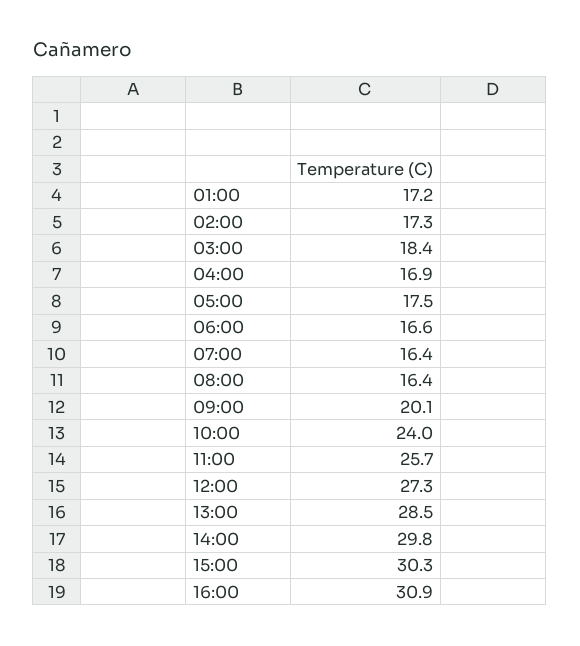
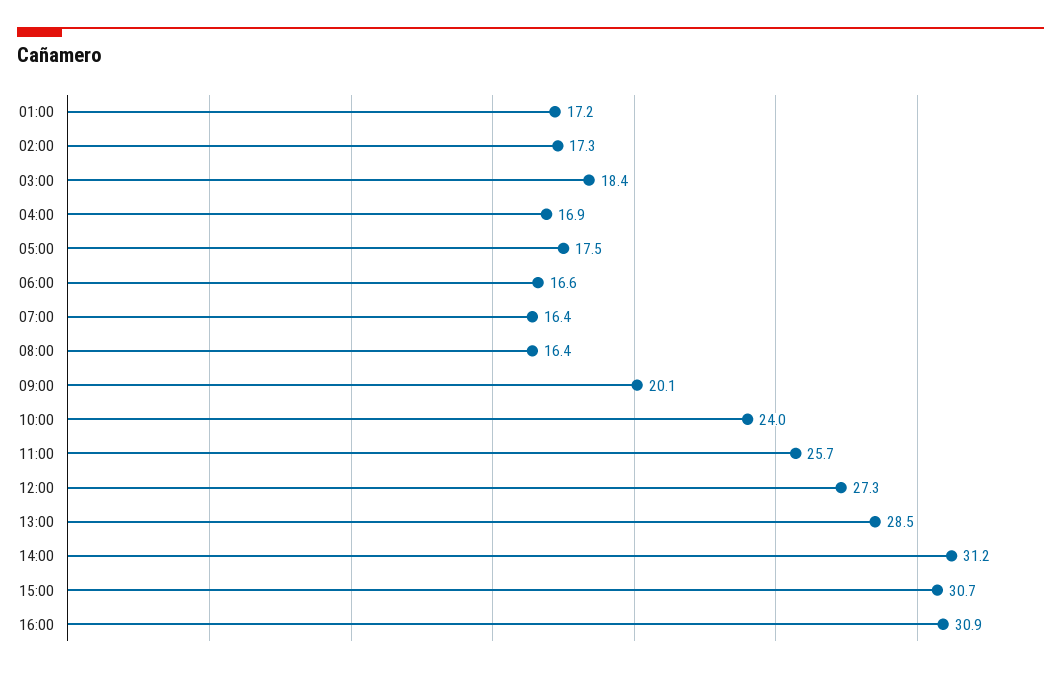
  {
    "01:00": 17.2,
    "02:00": 17.3,
    "03:00": 18.4,
    "04:00": 16.9,
    "05:00": 17.5,
    "06:00": 16.6,
    "07:00": 16.4,
    "08:00": 16.4,
    "09:00": 20.1,
    "10:00": 24,
    "11:00": 25.7,
    "12:00": 27.3,
    "13:00": 28.5,
-   "14:00": 29.8,
+   "14:00": 31.2,
-   "15:00": 30.3,
+   "15:00": 30.7,
    "16:00": 30.9
  }

